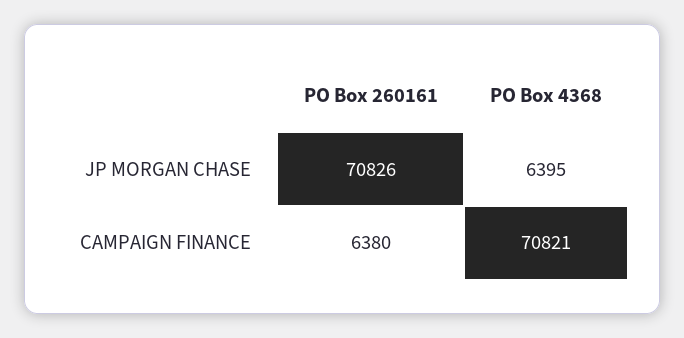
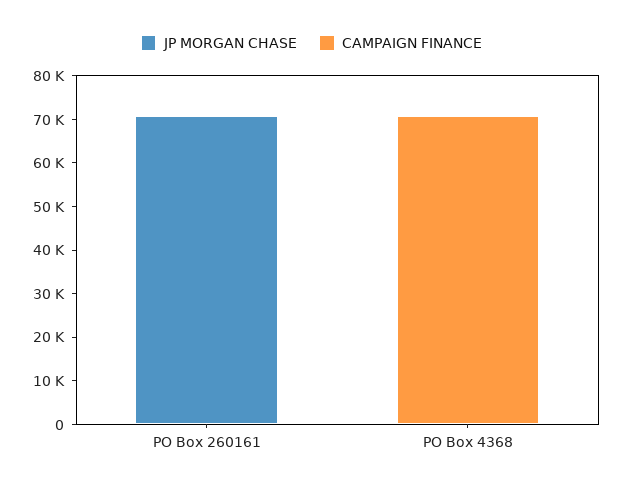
  {
    "JP MORGAN CHASE": {
      "PO Box 260161": 70826,
-     "PO Box 4368": 6395
+     "PO Box 4368": 0
    },
    "CAMPAIGN FINANCE": {
-     "PO Box 260161": 6380,
+     "PO Box 260161": 0,
      "PO Box 4368": 70821
    }
  }

